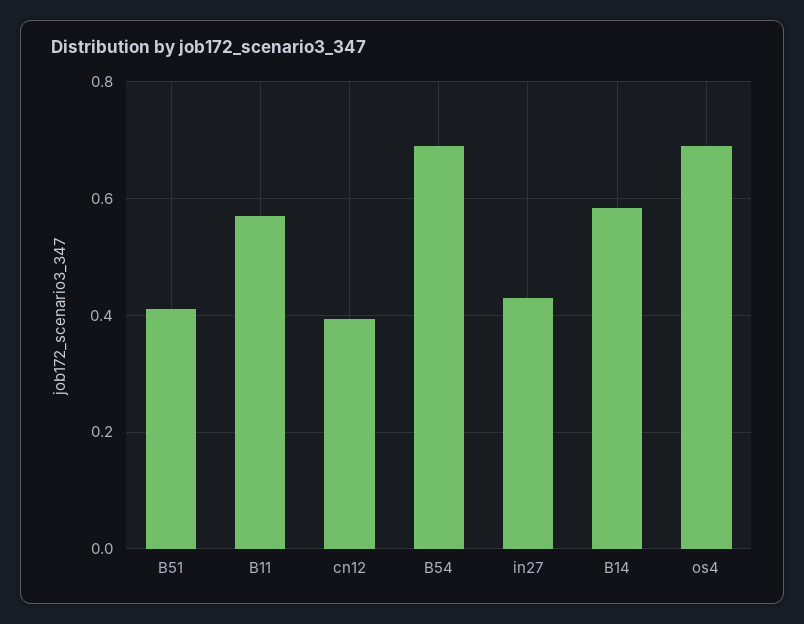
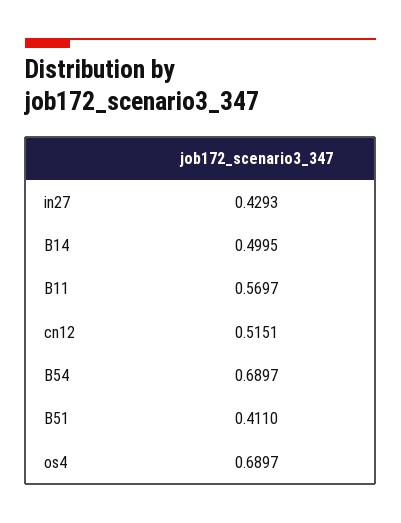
  {
    "B51": 0.411,
    "B11": 0.5697,
-   "cn12": 0.4,
+   "cn12": 0.5151,
    "B54": 0.6897,
    "in27": 0.4293,
-   "B14": 0.58,
+   "B14": 0.4995,
    "os4": 0.6897
  }

